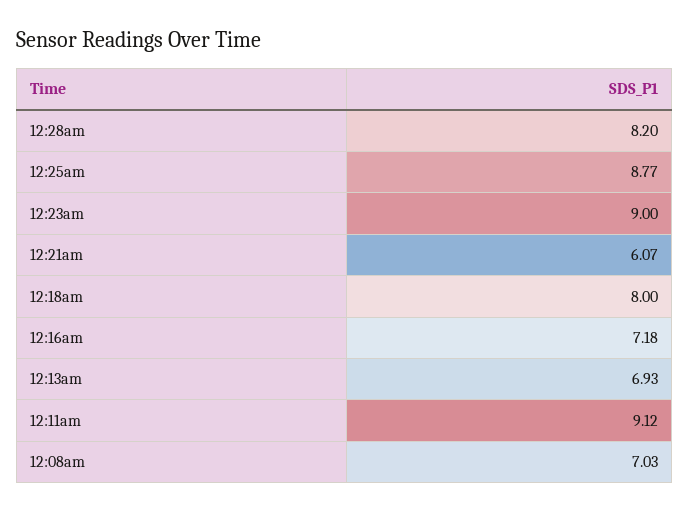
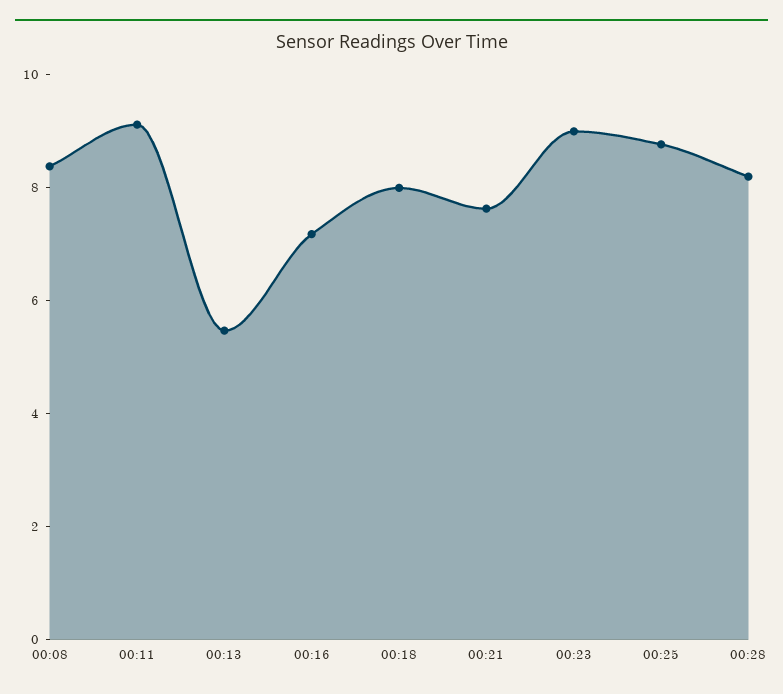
  {
    "12:28am": 8.2,
    "12:25am": 8.77,
    "12:23am": 9,
-   "12:21am": 6.07,
+   "12:21am": 7.5,
    "12:18am": 8,
    "12:16am": 7.18,
-   "12:13am": 6.93,
+   "12:13am": 5.5,
    "12:11am": 9.12,
-   "12:08am": 7.03
+   "12:08am": 8.5
  }

